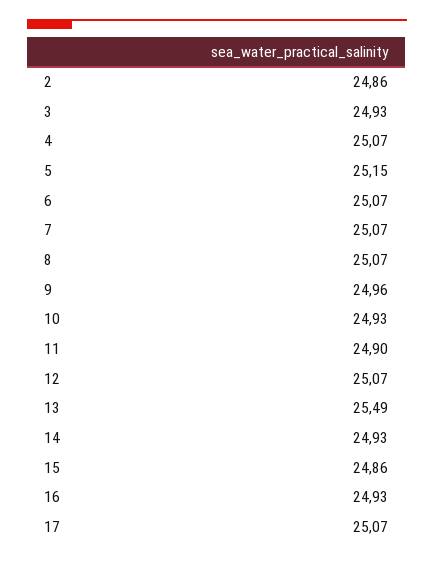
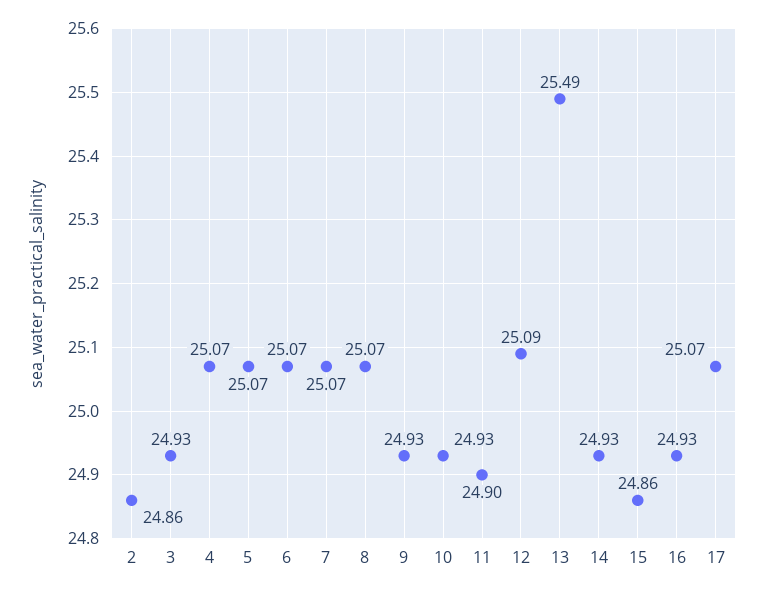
  {
    "2": 24.86,
    "3": 24.93,
    "4": 25.07,
-   "5": 25.15,
+   "5": 25.07,
    "6": 25.07,
    "7": 25.07,
    "8": 25.07,
-   "9": 24.96,
+   "9": 24.93,
    "10": 24.93,
    "11": 24.9,
-   "12": 25.07,
+   "12": 25.09,
    "13": 25.49,
    "14": 24.93,
    "15": 24.86,
    "16": 24.93,
    "17": 25.07
  }

